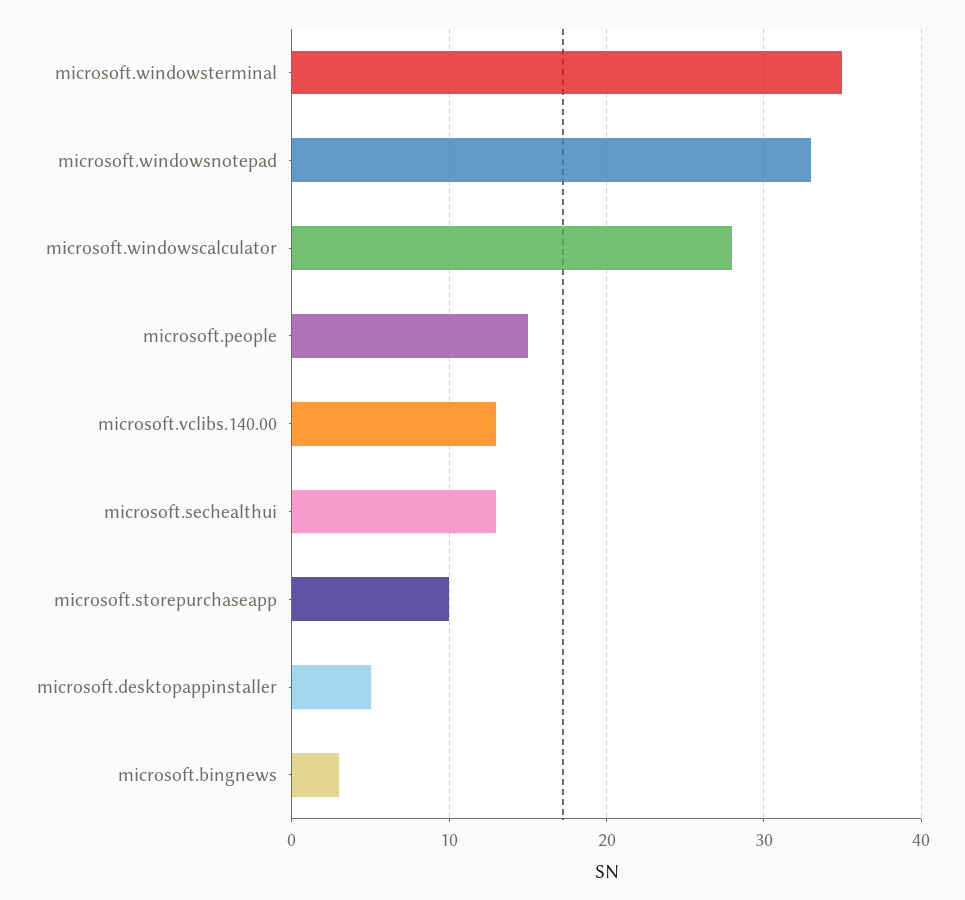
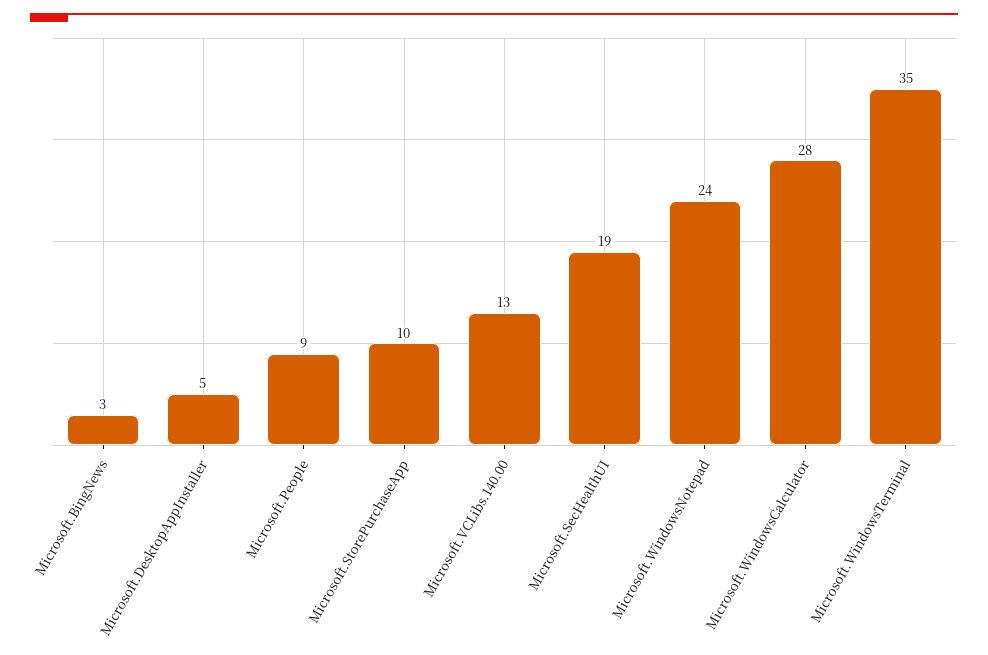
  {
    "microsoft.windowsterminal": 35,
-   "microsoft.windowsnotepad": 33,
+   "microsoft.windowsnotepad": 24,
    "microsoft.windowscalculator": 28,
-   "microsoft.people": 15,
+   "microsoft.people": 9,
    "microsoft.vclibs.140.00": 13,
-   "microsoft.sechealthui": 13,
+   "microsoft.sechealthui": 19,
    "microsoft.storepurchaseapp": 10,
    "microsoft.desktopappinstaller": 5,
    "microsoft.bingnews": 3
  }

